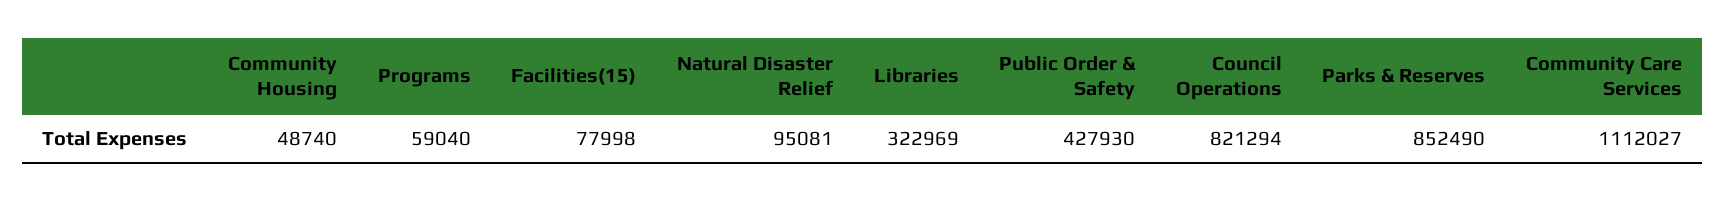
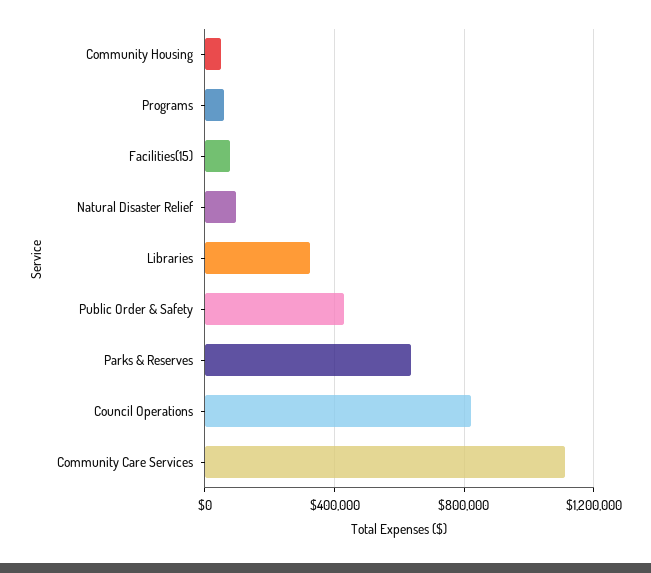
  {
    "Community Housing": 48740,
    "Programs": 59040,
    "Facilities(15)": 77998,
    "Natural Disaster Relief": 95081,
    "Libraries": 322969,
    "Public Order & Safety": 427930,
    "Council Operations": 821294,
-   "Parks & Reserves": 852490,
+   "Parks & Reserves": 650000,
    "Community Care Services": 1112027
  }

